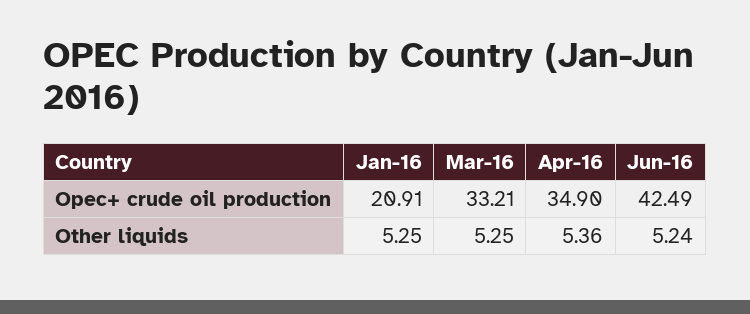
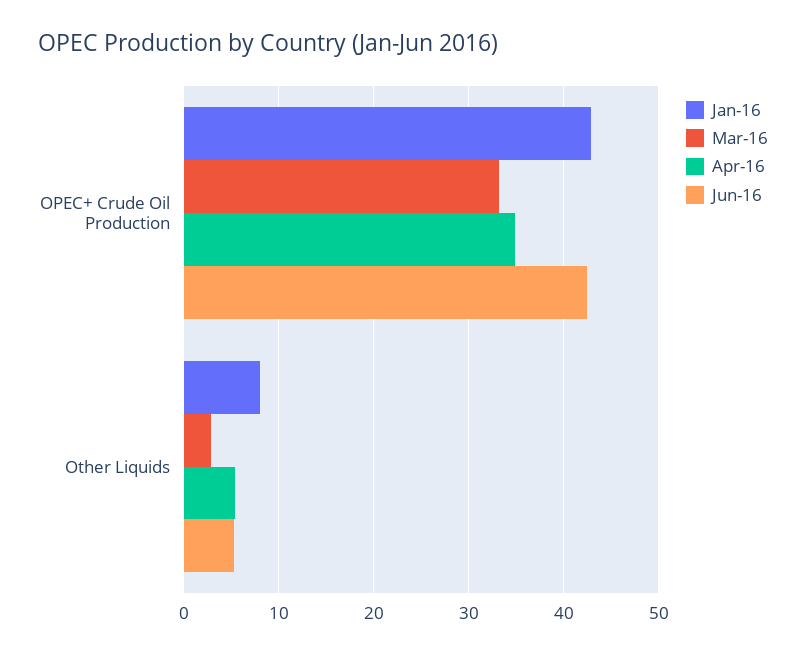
  {
    "Jan-16": {
-     "Opec+ crude oil production": 20.91,
+     "Opec+ crude oil production": 43,
-     "Other liquids": 5.25
+     "Other liquids": 8
    },
    "Mar-16": {
      "Opec+ crude oil production": 33.21,
-     "Other liquids": 5.25
+     "Other liquids": 3
    },
    "Apr-16": {
      "Opec+ crude oil production": 34.9,
      "Other liquids": 5.36
    },
    "Jun-16": {
      "Opec+ crude oil production": 42.49,
      "Other liquids": 5.24
    }
  }

